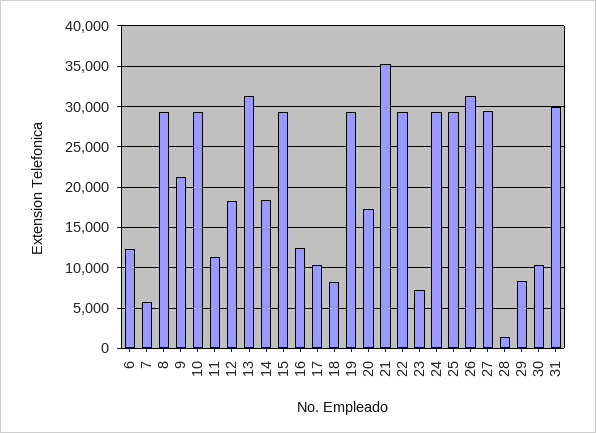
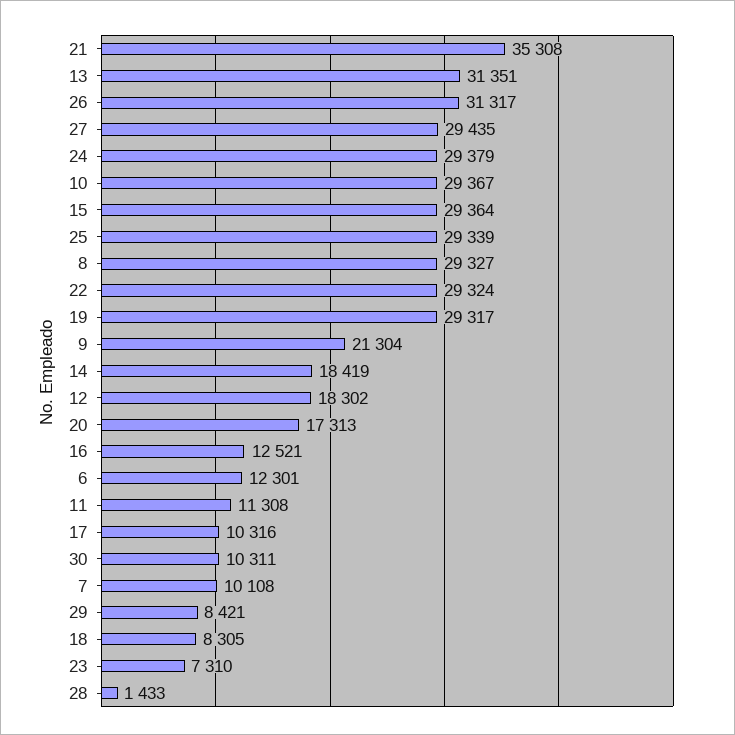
  {
    "6": 12301,
-   "7": 6000,
+   "7": 10108,
    "8": 29327,
    "9": 21304,
    "10": 29367,
    "11": 11308,
    "12": 18302,
    "13": 31351,
    "14": 18419,
    "15": 29364,
    "16": 12521,
    "17": 10316,
    "18": 8305,
    "19": 29317,
    "20": 17313,
    "21": 35308,
    "22": 29324,
    "23": 7310,
    "24": 29379,
    "25": 29339,
    "26": 31317,
    "27": 29435,
    "28": 1433,
    "29": 8421,
-   "30": 10311,
+   "30": 10311
-   "31": 30000
  }

